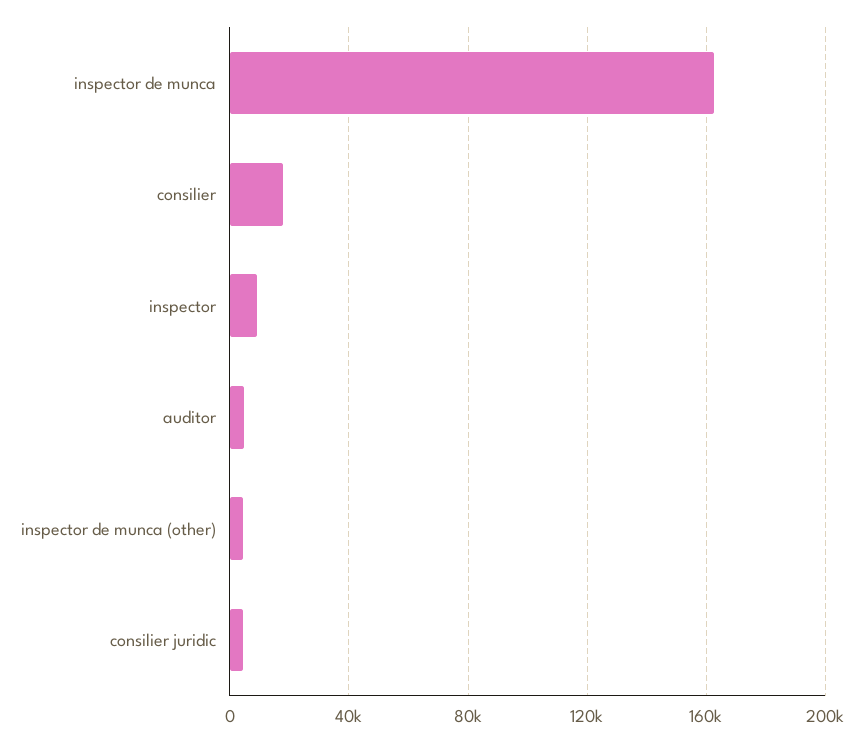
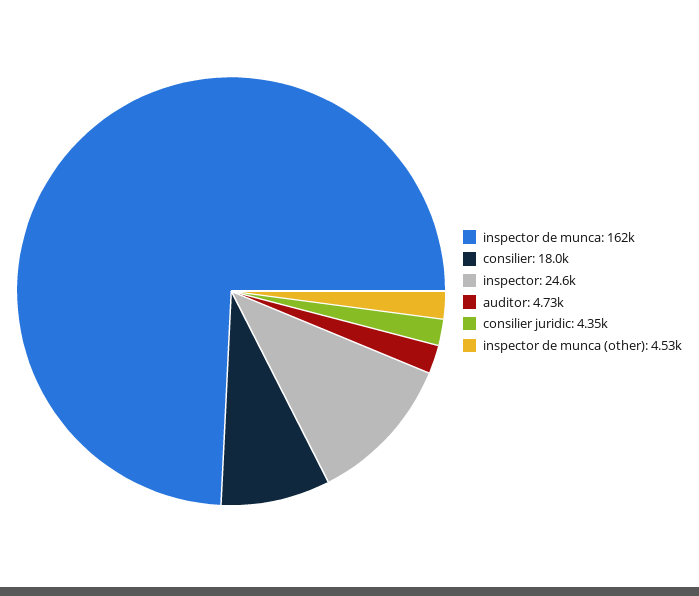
  {
    "inspector de munca": 162000,
    "consilier": 18000,
-   "inspector": 10000,
+   "inspector": 24600,
    "auditor": 4730,
    "inspector de munca (other)": 4530,
    "consilier juridic": 4350
  }

